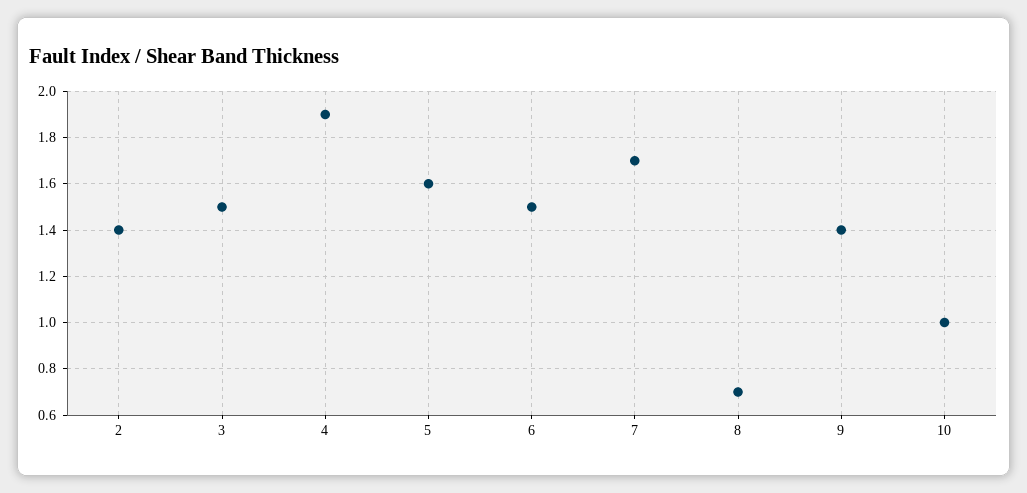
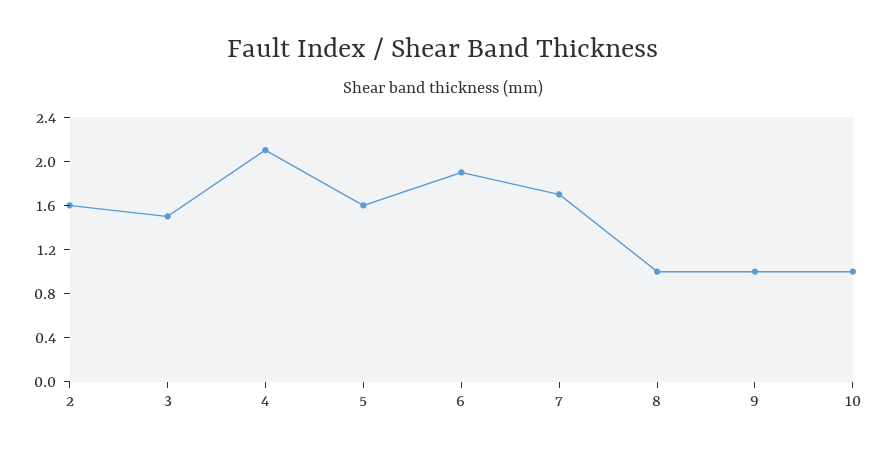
  {
-   "2": 1.4,
+   "2": 1.6,
    "3": 1.5,
-   "4": 1.9,
+   "4": 2.1,
    "5": 1.6,
-   "6": 1.5,
+   "6": 1.9,
    "7": 1.7,
-   "8": 0.7,
+   "8": 1,
-   "9": 1.4,
+   "9": 1,
    "10": 1
  }

